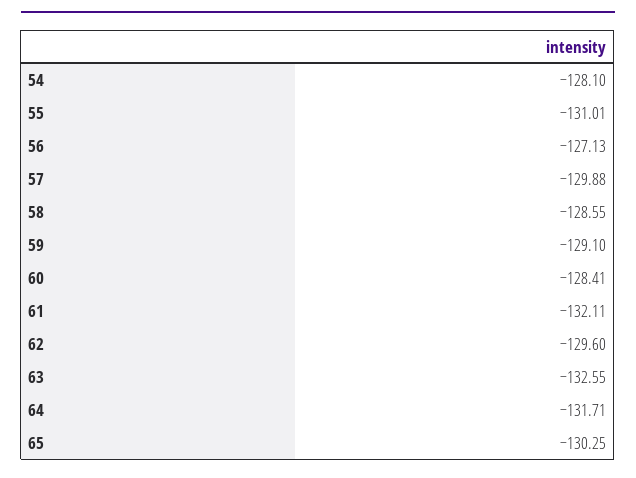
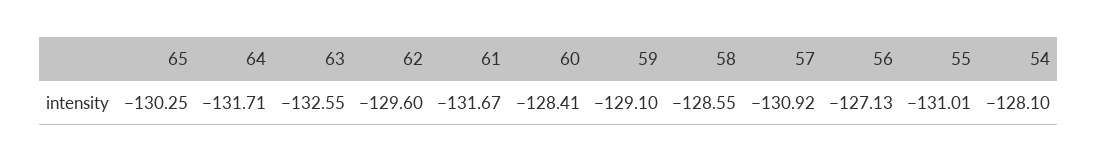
  {
    "54": -128.1,
    "55": -131.01,
    "56": -127.13,
-   "57": -129.88,
+   "57": -130.92,
    "58": -128.55,
    "59": -129.1,
    "60": -128.41,
-   "61": -132.11,
+   "61": -131.67,
    "62": -129.6,
    "63": -132.55,
    "64": -131.71,
    "65": -130.25
  }

